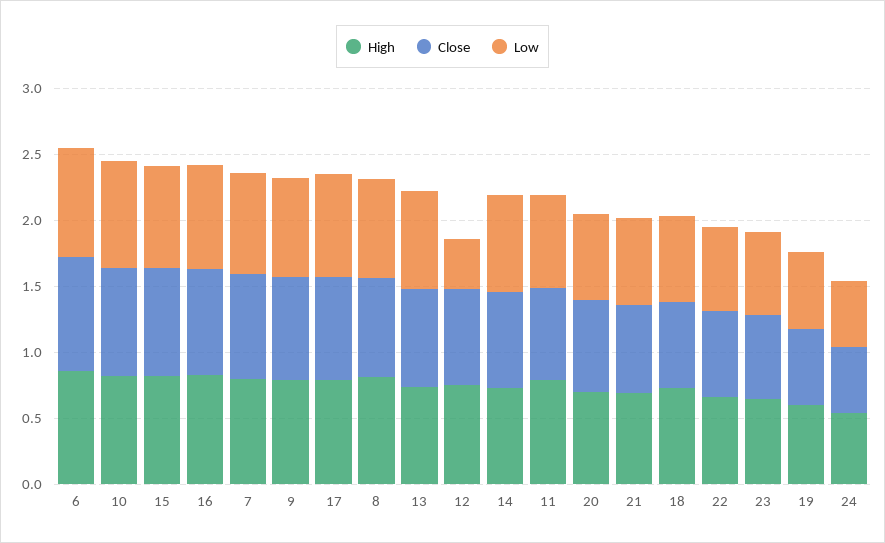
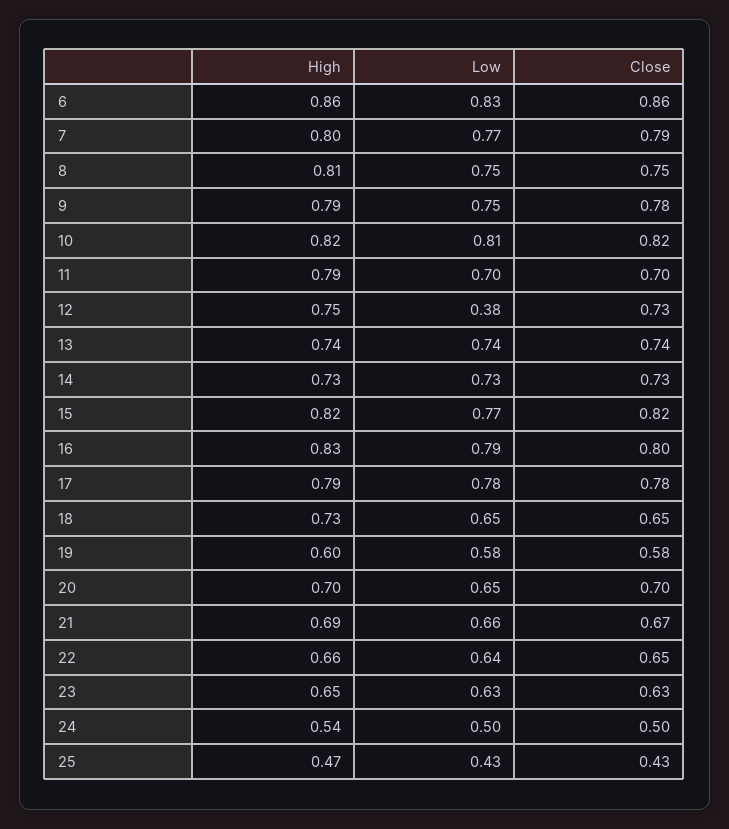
  {
    "High": {
      "6": 0.86,
      "10": 0.82,
      "15": 0.82,
      "16": 0.83,
      "7": 0.8,
      "9": 0.79,
      "17": 0.79,
      "8": 0.81,
      "13": 0.74,
      "12": 0.75,
      "14": 0.73,
      "11": 0.79,
      "20": 0.7,
      "21": 0.69,
      "18": 0.73,
      "22": 0.66,
      "23": 0.65,
      "19": 0.6,
-     "24": 0.54
+     "24": 0.54,
+     "25": 0.47
    },
    "Close": {
      "6": 0.86,
      "10": 0.82,
      "15": 0.82,
      "16": 0.8,
      "7": 0.79,
      "9": 0.78,
      "17": 0.78,
      "8": 0.75,
      "13": 0.74,
      "12": 0.73,
      "14": 0.73,
      "11": 0.7,
      "20": 0.7,
      "21": 0.67,
      "18": 0.65,
      "22": 0.65,
      "23": 0.63,
      "19": 0.58,
-     "24": 0.5
+     "24": 0.5,
+     "25": 0.43
    },
    "Low": {
      "6": 0.83,
      "10": 0.81,
      "15": 0.77,
      "16": 0.79,
      "7": 0.77,
      "9": 0.75,
      "17": 0.78,
      "8": 0.75,
      "13": 0.74,
      "12": 0.38,
      "14": 0.73,
      "11": 0.7,
      "20": 0.65,
      "21": 0.66,
      "18": 0.65,
      "22": 0.64,
      "23": 0.63,
      "19": 0.58,
-     "24": 0.5
+     "24": 0.5,
+     "25": 0.43
    }
  }

